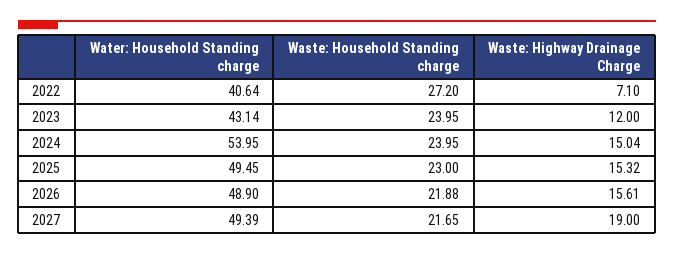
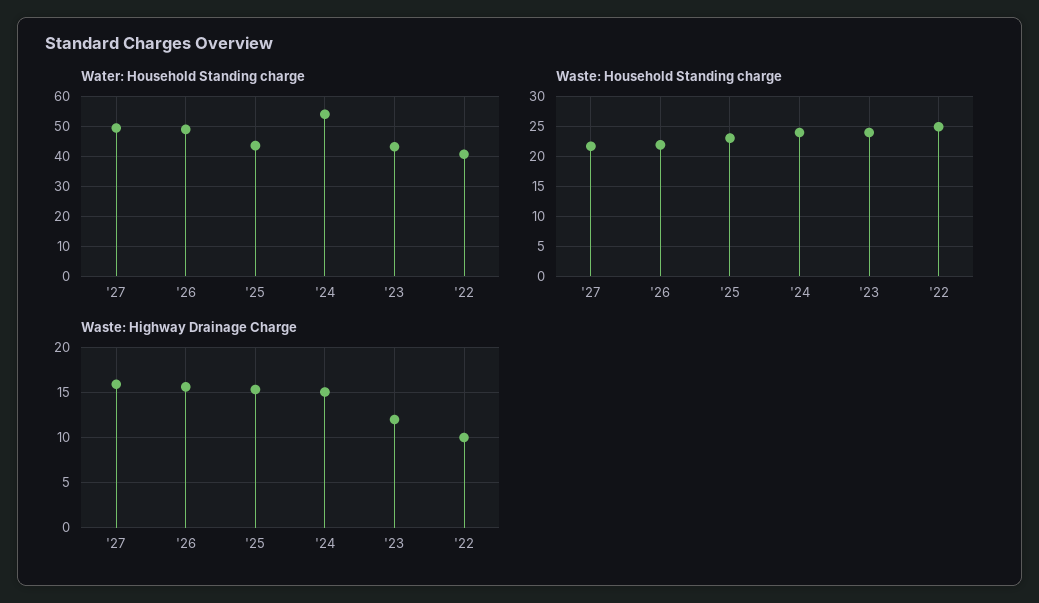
  {
    "Water: Household Standing charge": {
      "2022": 40.64,
      "2023": 43.14,
      "2024": 53.95,
-     "2025": 49.45,
+     "2025": 44,
      "2026": 48.9,
      "2027": 49.39
    },
    "Waste: Household Standing charge": {
-     "2022": 27.2,
+     "2022": 25,
      "2023": 23.95,
      "2024": 23.95,
      "2025": 23,
      "2026": 21.88,
      "2027": 21.65
    },
    "Waste: Highway Drainage Charge": {
-     "2022": 7.1,
+     "2022": 10,
      "2023": 12,
      "2024": 15.04,
      "2025": 15.32,
      "2026": 15.61,
-     "2027": 19
+     "2027": 16
    }
  }

